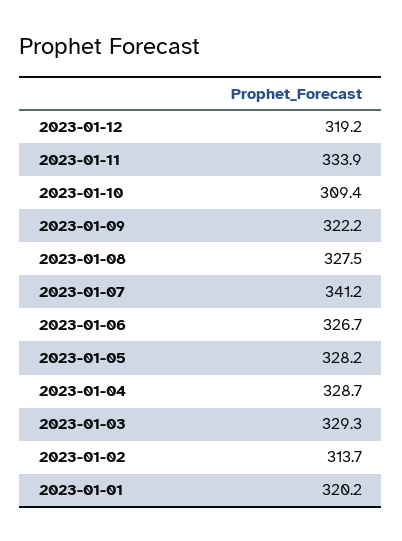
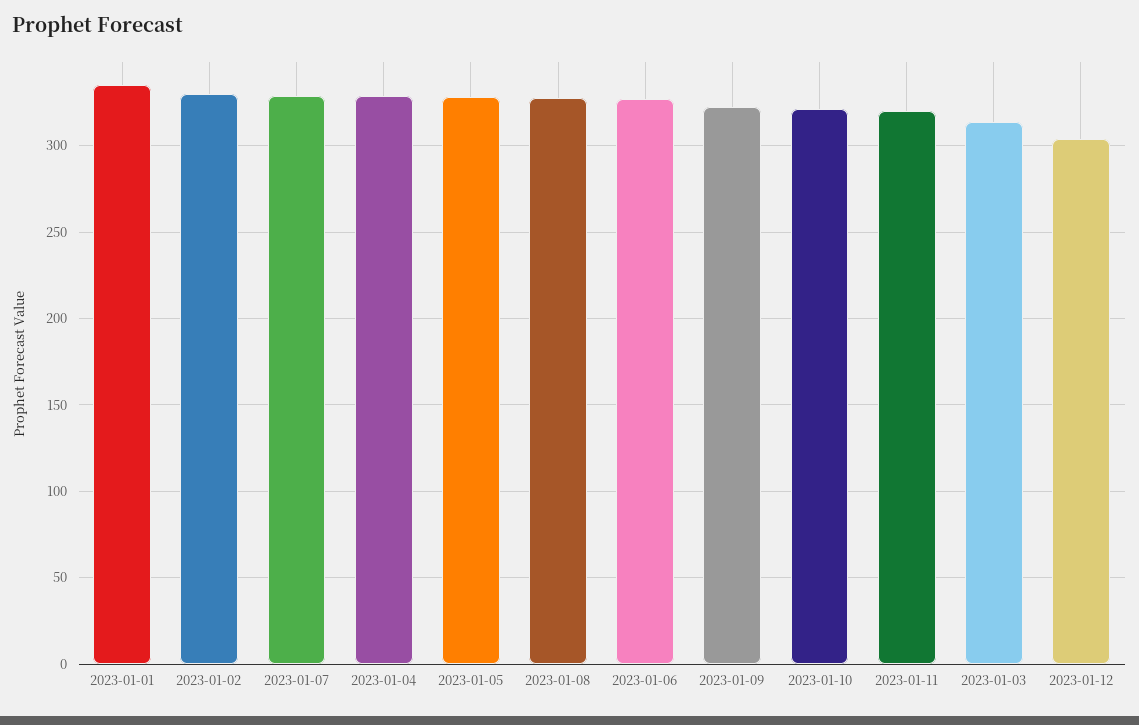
  {
-   "2023-01-12": 319.2,
+   "2023-01-12": 305,
-   "2023-01-11": 333.9,
+   "2023-01-11": 320,
-   "2023-01-10": 309.4,
+   "2023-01-10": 320,
    "2023-01-09": 322.2,
    "2023-01-08": 327.5,
-   "2023-01-07": 341.2,
+   "2023-01-07": 330,
    "2023-01-06": 326.7,
    "2023-01-05": 328.2,
    "2023-01-04": 328.7,
-   "2023-01-03": 329.3,
+   "2023-01-03": 315,
-   "2023-01-02": 313.7,
+   "2023-01-02": 330,
-   "2023-01-01": 320.2
+   "2023-01-01": 335
  }

